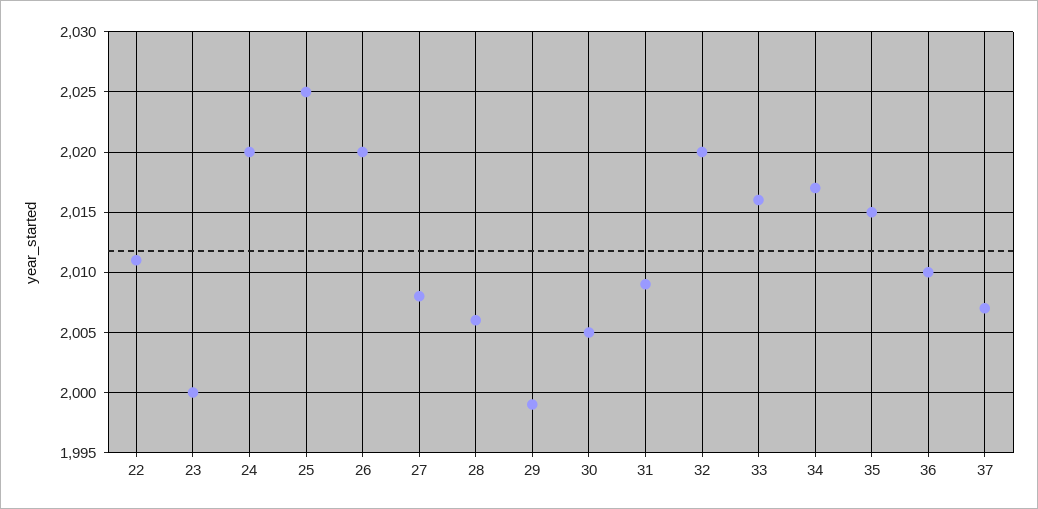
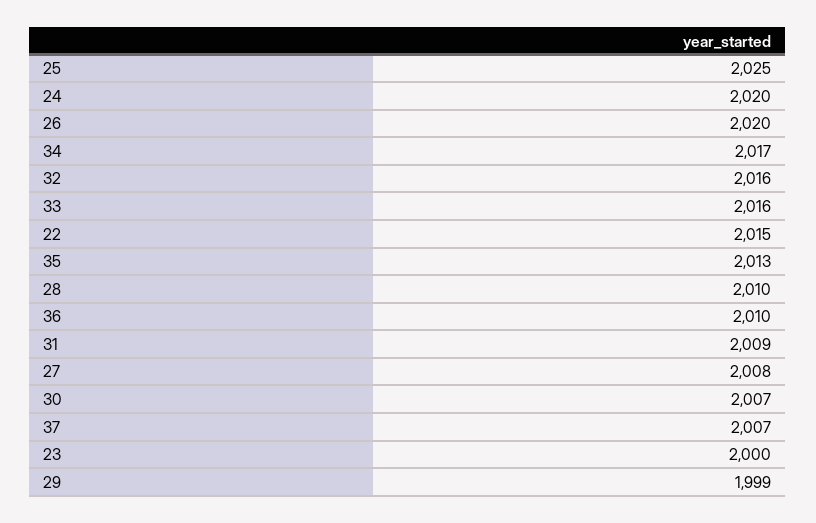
  {
-   "22": 2011,
+   "22": 2015,
    "23": 2000,
    "24": 2020,
    "25": 2025,
    "26": 2020,
    "27": 2008,
-   "28": 2006,
+   "28": 2010,
    "29": 1999,
-   "30": 2005,
+   "30": 2007,
    "31": 2009,
-   "32": 2020,
+   "32": 2016,
    "33": 2016,
    "34": 2017,
-   "35": 2015,
+   "35": 2013,
    "36": 2010,
    "37": 2007
  }

